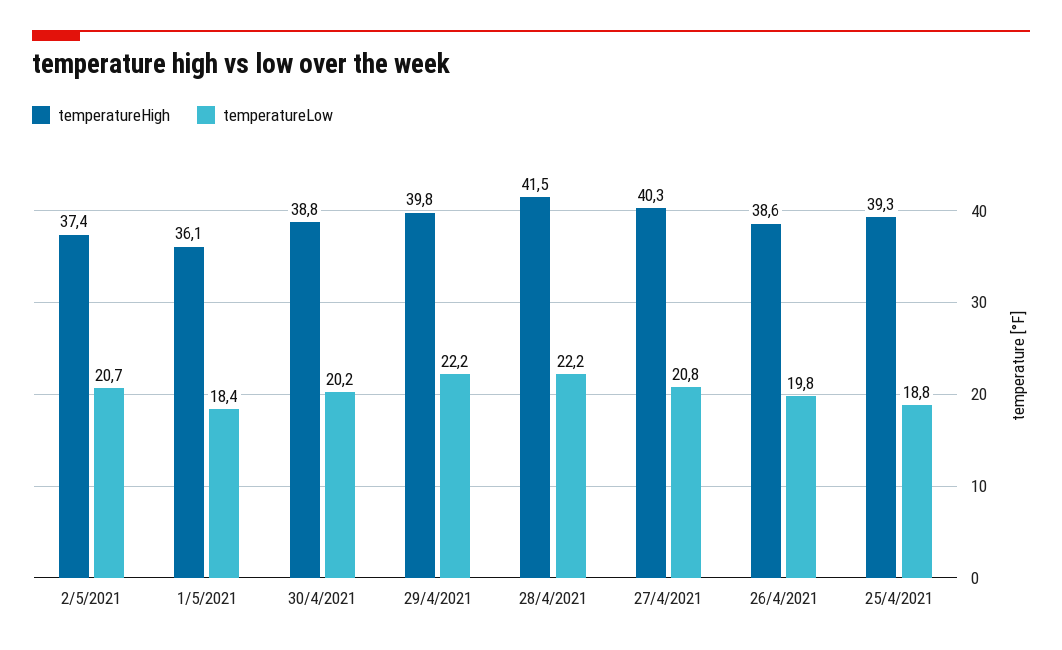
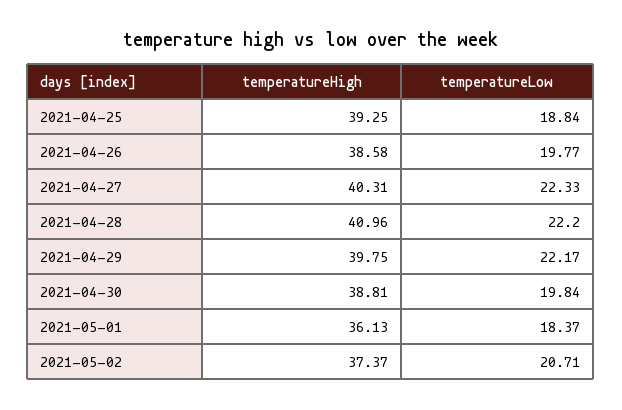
  {
    "temperatureHigh": {
      "2/5/2021": 37.37,
      "1/5/2021": 36.13,
      "30/4/2021": 38.81,
      "29/4/2021": 39.75,
-     "28/4/2021": 41.5,
+     "28/4/2021": 40.96,
      "27/4/2021": 40.31,
      "26/4/2021": 38.58,
      "25/4/2021": 39.25
    },
    "temperatureLow": {
      "2/5/2021": 20.71,
      "1/5/2021": 18.37,
-     "30/4/2021": 20.2,
+     "30/4/2021": 19.84,
      "29/4/2021": 22.17,
      "28/4/2021": 22.2,
-     "27/4/2021": 20.8,
+     "27/4/2021": 22.33,
      "26/4/2021": 19.77,
      "25/4/2021": 18.84
    }
  }

